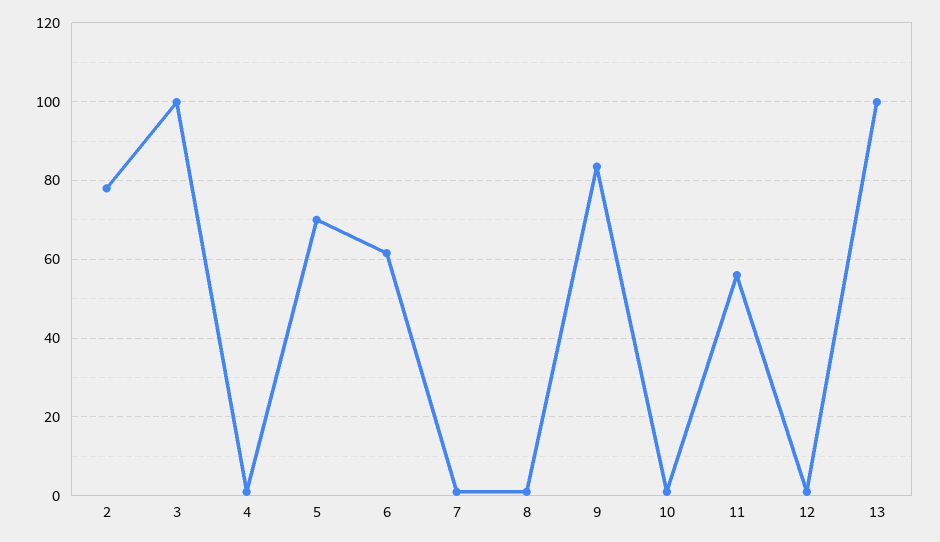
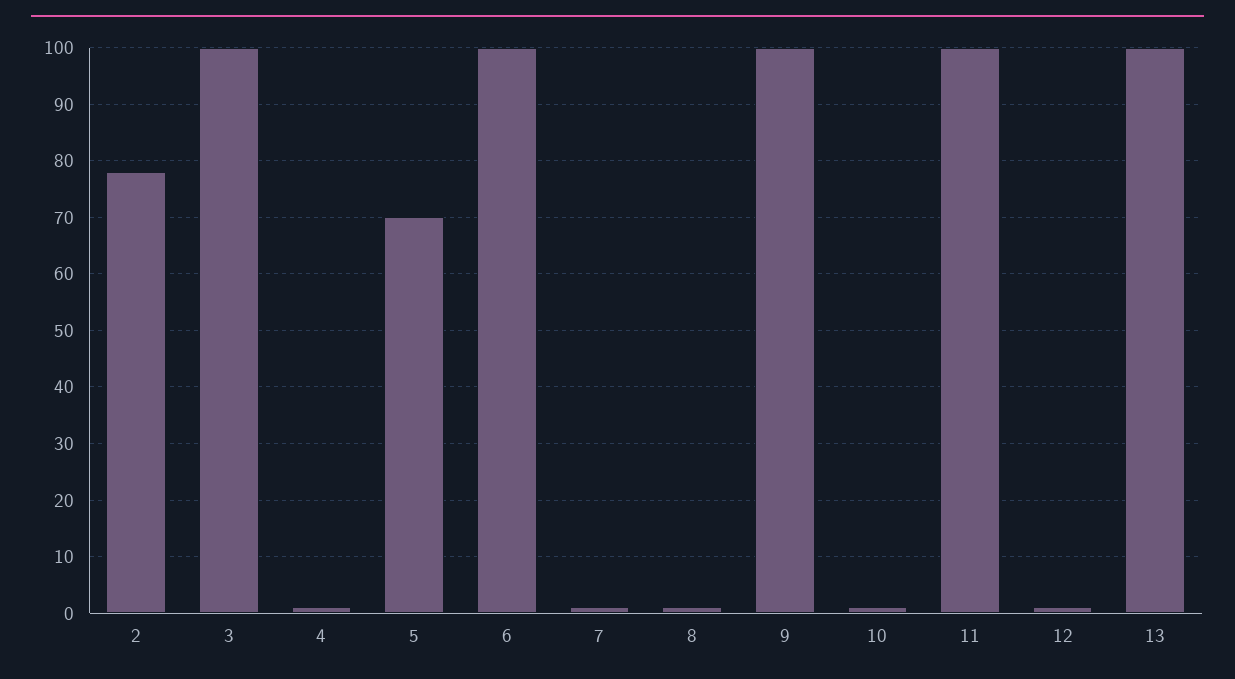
  {
    "2": 78,
    "3": 100,
    "4": 2,
    "5": 70,
-   "6": 62,
+   "6": 100,
    "7": 2,
    "8": 2,
-   "9": 84,
+   "9": 100,
    "10": 2,
-   "11": 56,
+   "11": 100,
    "12": 2,
    "13": 100
  }

